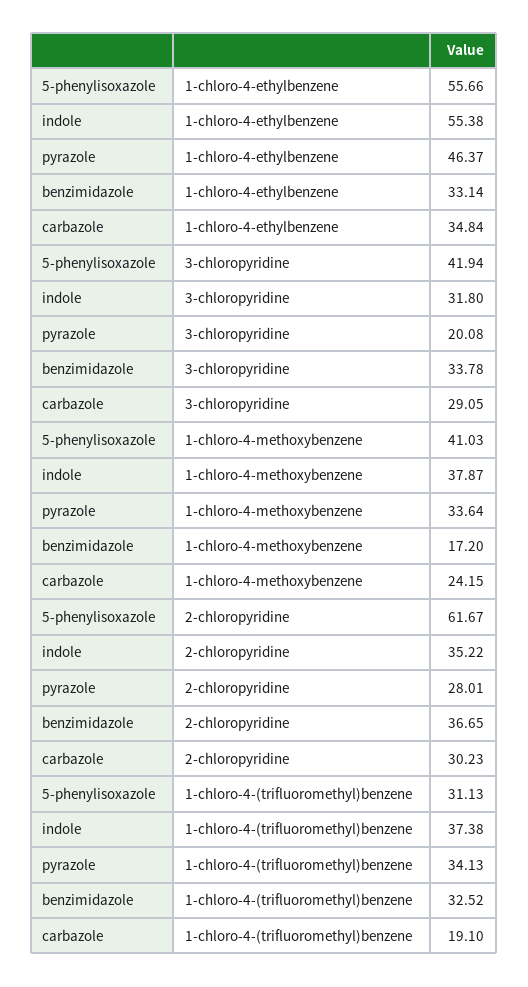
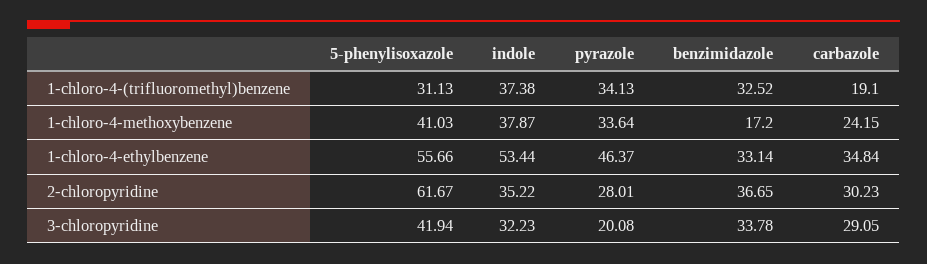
  {
    "5-phenylisoxazole": {
      "1-chloro-4-ethylbenzene": 55.66,
      "3-chloropyridine": 41.94,
      "1-chloro-4-methoxybenzene": 41.03,
      "2-chloropyridine": 61.67,
      "1-chloro-4-(trifluoromethyl)benzene": 31.13
    },
    "indole": {
-     "1-chloro-4-ethylbenzene": 55.38,
+     "1-chloro-4-ethylbenzene": 53.44,
-     "3-chloropyridine": 31.8,
+     "3-chloropyridine": 32.23,
      "1-chloro-4-methoxybenzene": 37.87,
      "2-chloropyridine": 35.22,
      "1-chloro-4-(trifluoromethyl)benzene": 37.38
    },
    "pyrazole": {
      "1-chloro-4-ethylbenzene": 46.37,
      "3-chloropyridine": 20.08,
      "1-chloro-4-methoxybenzene": 33.64,
      "2-chloropyridine": 28.01,
      "1-chloro-4-(trifluoromethyl)benzene": 34.13
    },
    "benzimidazole": {
      "1-chloro-4-ethylbenzene": 33.14,
      "3-chloropyridine": 33.78,
      "1-chloro-4-methoxybenzene": 17.2,
      "2-chloropyridine": 36.65,
      "1-chloro-4-(trifluoromethyl)benzene": 32.52
    },
    "carbazole": {
      "1-chloro-4-ethylbenzene": 34.84,
      "3-chloropyridine": 29.05,
      "1-chloro-4-methoxybenzene": 24.15,
      "2-chloropyridine": 30.23,
      "1-chloro-4-(trifluoromethyl)benzene": 19.1
    }
  }

